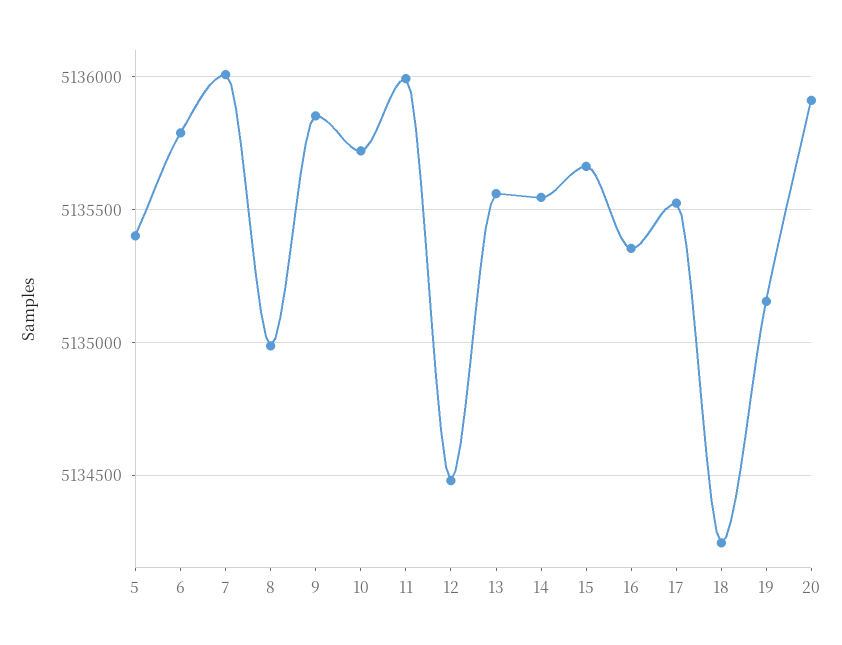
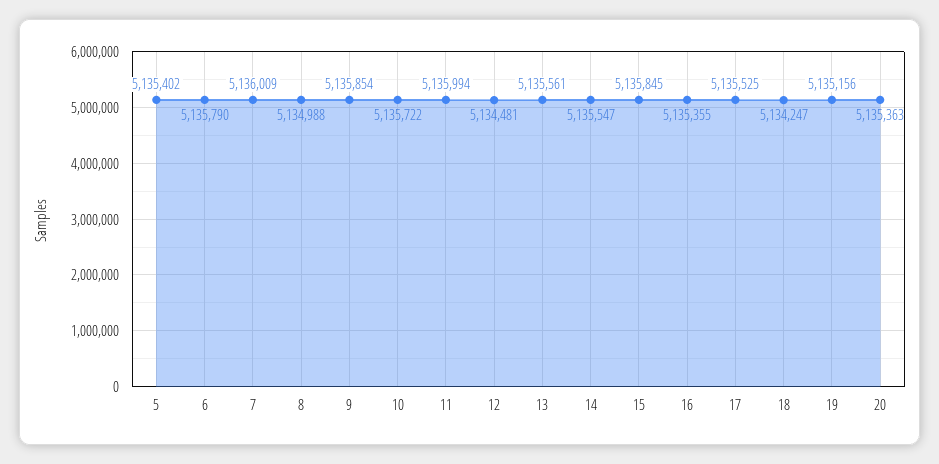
  {
    "5": 5135402,
    "6": 5135790,
    "7": 5136009,
    "8": 5134988,
    "9": 5135854,
    "10": 5135722,
    "11": 5135994,
    "12": 5134481,
    "13": 5135561,
    "14": 5135547,
-   "15": 5135650,
+   "15": 5135845,
    "16": 5135355,
    "17": 5135525,
    "18": 5134247,
    "19": 5135156,
-   "20": 5135900
+   "20": 5135363
  }

